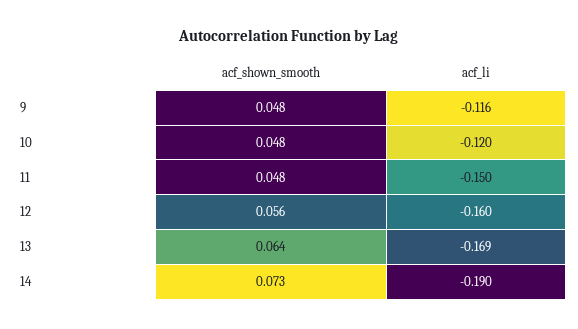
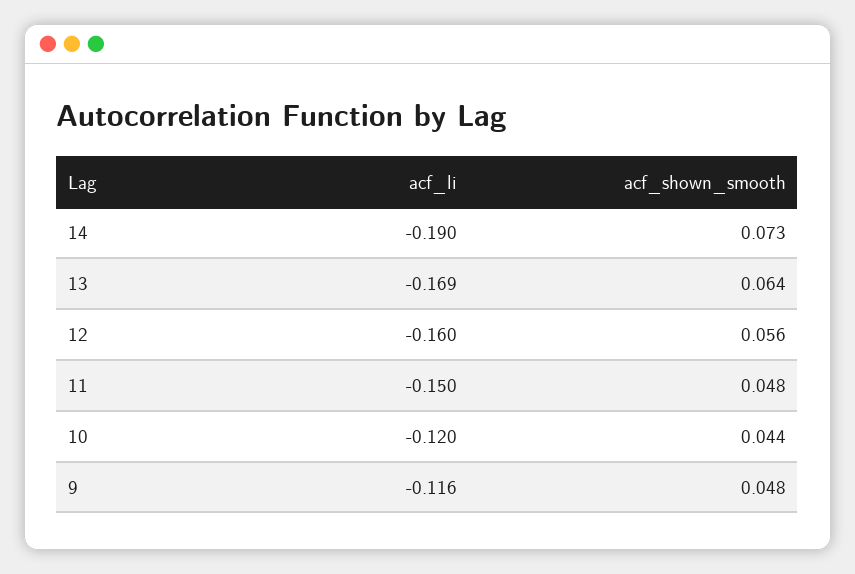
  {
    "acf_shown_smooth": {
      "9": 0.048,
-     "10": 0.048,
+     "10": 0.044,
      "11": 0.048,
      "12": 0.056,
      "13": 0.064,
      "14": 0.073
    },
    "acf_li": {
      "9": -0.116,
      "10": -0.12,
      "11": -0.15,
      "12": -0.16,
      "13": -0.169,
      "14": -0.19
    }
  }

